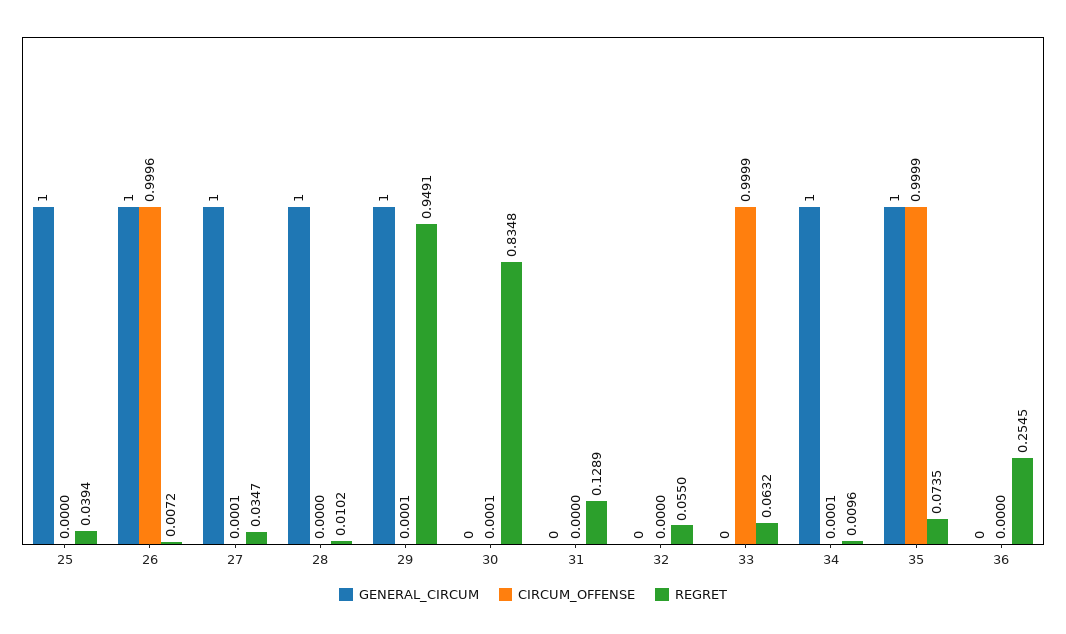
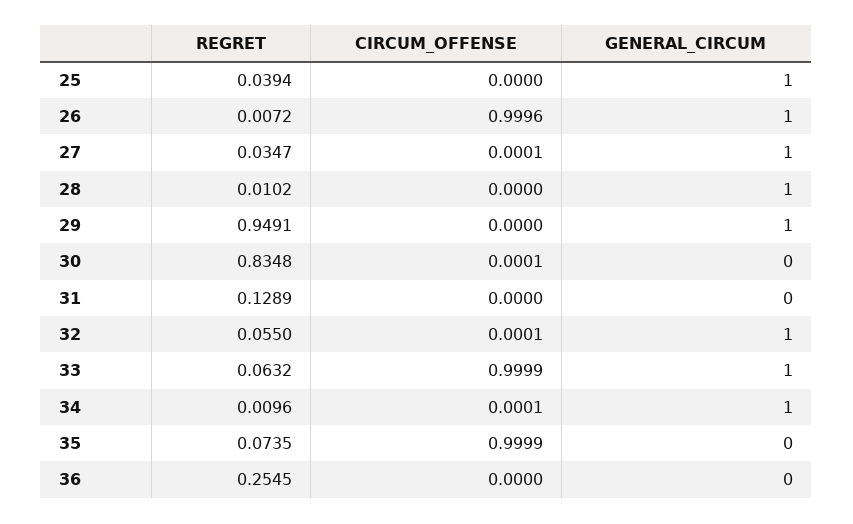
  {
    "GENERAL_CIRCUM": {
      "25": 1,
      "26": 1,
      "27": 1,
      "28": 1,
      "29": 1,
      "30": 0,
      "31": 0,
-     "32": 0,
+     "32": 1,
-     "33": 0,
+     "33": 1,
      "34": 1,
-     "35": 1,
+     "35": 0,
      "36": 0
    },
    "CIRCUM_OFFENSE": {
      "25": 0,
      "26": 0.9996,
      "27": 0.0001,
      "28": 0,
-     "29": 0.0001,
+     "29": 0,
      "30": 0.0001,
      "31": 0,
-     "32": 0,
+     "32": 0.0001,
      "33": 0.9999,
      "34": 0.0001,
      "35": 0.9999,
      "36": 0
    },
    "REGRET": {
      "25": 0.0394,
      "26": 0.0072,
      "27": 0.0347,
      "28": 0.0102,
      "29": 0.9491,
      "30": 0.8348,
      "31": 0.1289,
      "32": 0.055,
      "33": 0.0632,
      "34": 0.0096,
      "35": 0.0735,
      "36": 0.2545
    }
  }

